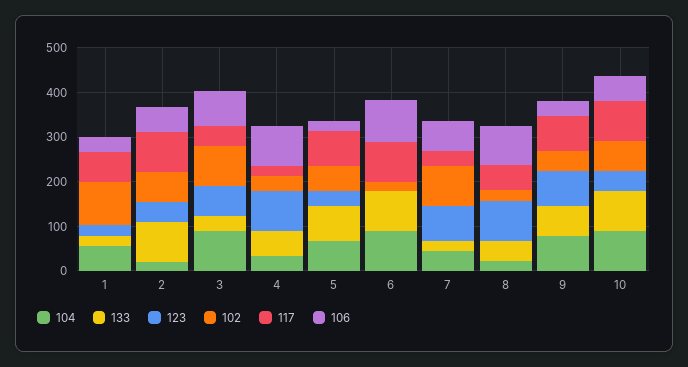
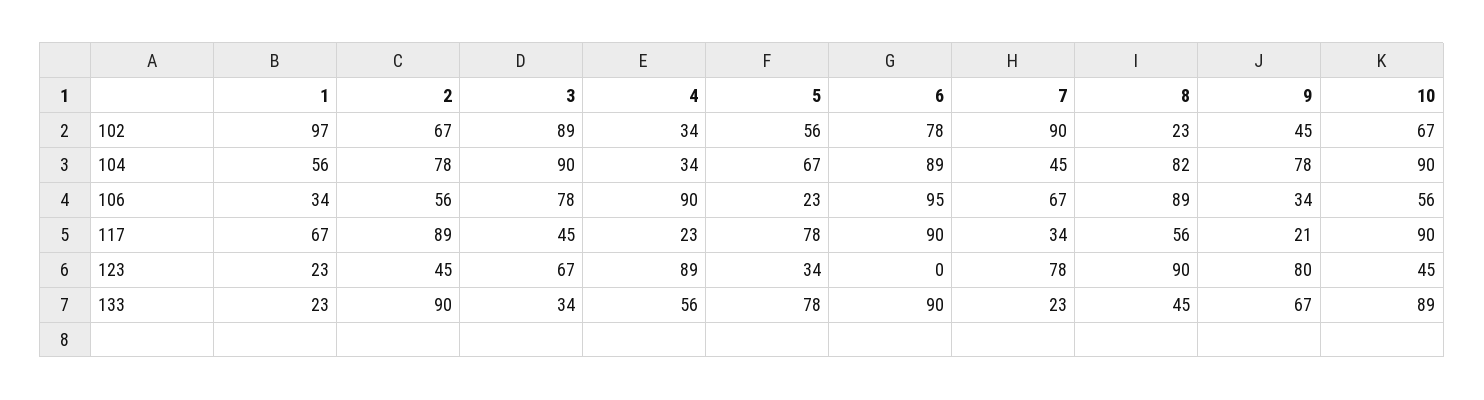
  {
    "104": {
      "1": 56,
-     "2": 20,
+     "2": 78,
      "3": 90,
      "4": 34,
      "5": 67,
      "6": 89,
      "7": 45,
-     "8": 20,
+     "8": 82,
      "9": 78,
      "10": 90
    },
    "133": {
      "1": 23,
      "2": 90,
      "3": 34,
      "4": 56,
      "5": 78,
      "6": 90,
      "7": 23,
      "8": 45,
      "9": 67,
      "10": 89
    },
    "123": {
      "1": 23,
      "2": 45,
      "3": 67,
      "4": 89,
      "5": 34,
      "6": 0,
      "7": 78,
      "8": 90,
      "9": 80,
      "10": 45
    },
    "102": {
      "1": 97,
      "2": 67,
      "3": 89,
      "4": 34,
      "5": 56,
-     "6": 20,
+     "6": 78,
      "7": 90,
      "8": 23,
      "9": 45,
      "10": 67
    },
    "117": {
      "1": 67,
      "2": 89,
      "3": 45,
      "4": 23,
      "5": 78,
      "6": 90,
      "7": 34,
      "8": 56,
-     "9": 80,
+     "9": 21,
      "10": 90
    },
    "106": {
      "1": 34,
      "2": 56,
      "3": 78,
      "4": 90,
      "5": 23,
      "6": 95,
      "7": 67,
      "8": 89,
      "9": 34,
      "10": 56
    }
  }

